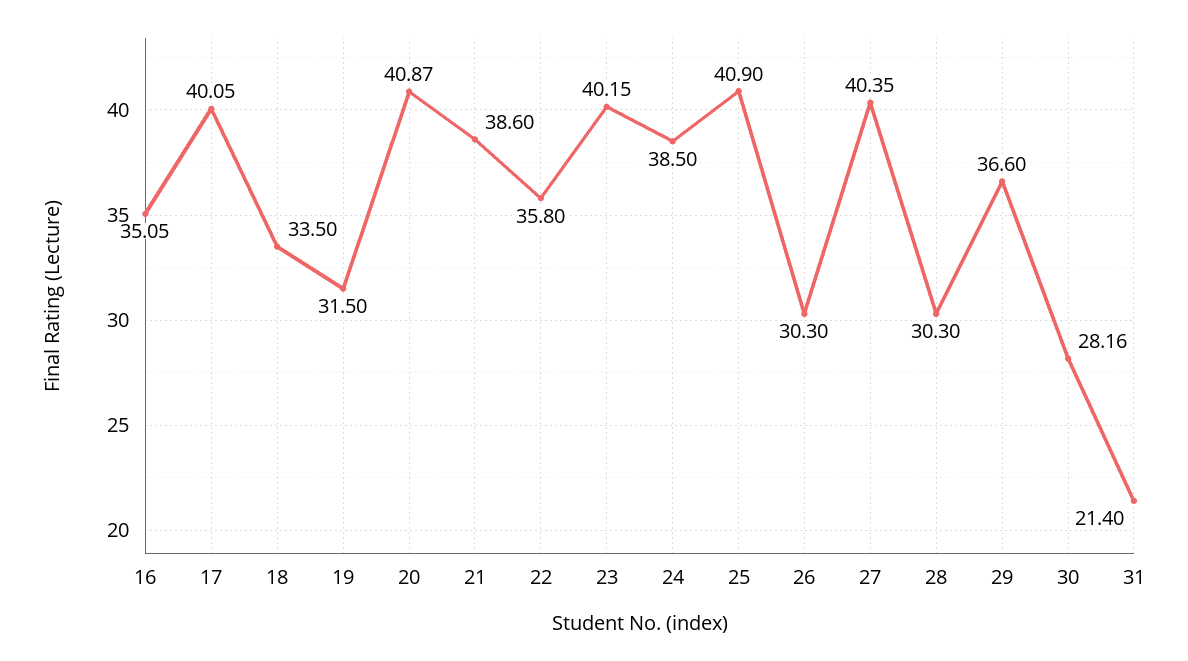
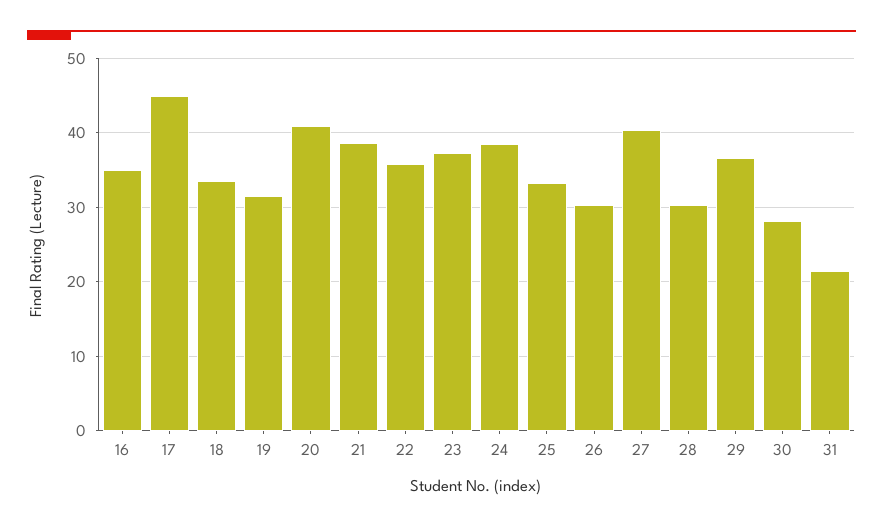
  {
    "16": 35.05,
-   "17": 40.05,
+   "17": 45,
    "18": 33.5,
    "19": 31.5,
    "20": 40.87,
    "21": 38.6,
    "22": 35.8,
-   "23": 40.15,
+   "23": 37,
    "24": 38.5,
-   "25": 40.9,
+   "25": 33,
    "26": 30.3,
    "27": 40.35,
    "28": 30.3,
    "29": 36.6,
    "30": 28.16,
    "31": 21.4
  }

